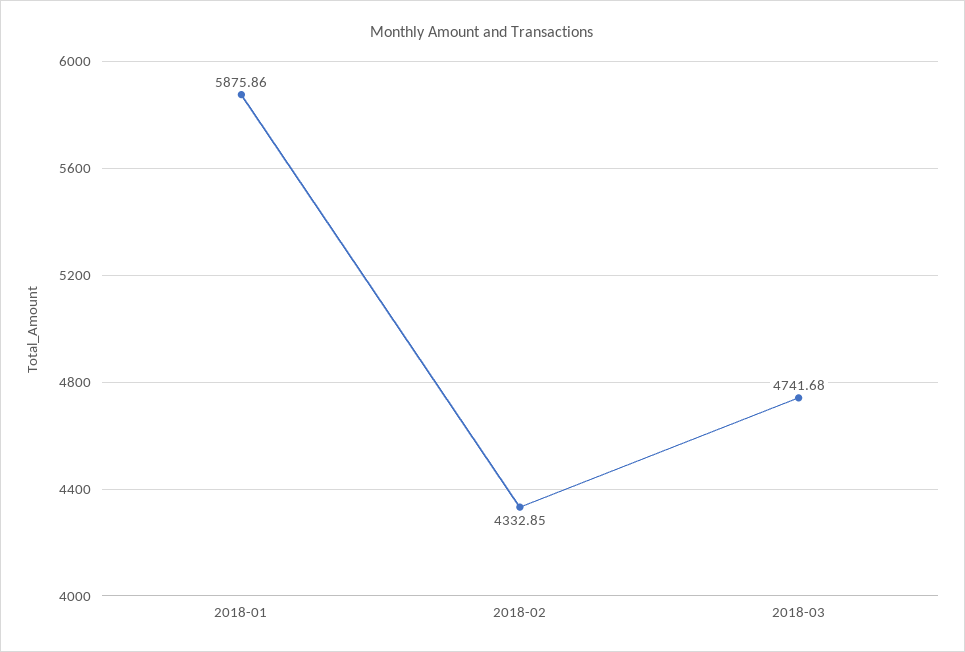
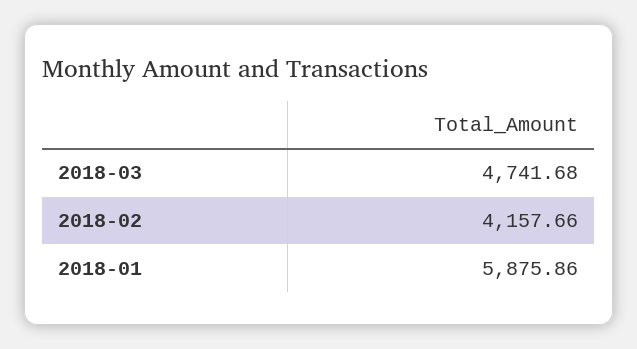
  {
    "2018-01": 5875.86,
-   "2018-02": 4332.85,
+   "2018-02": 4157.66,
    "2018-03": 4741.68
  }

